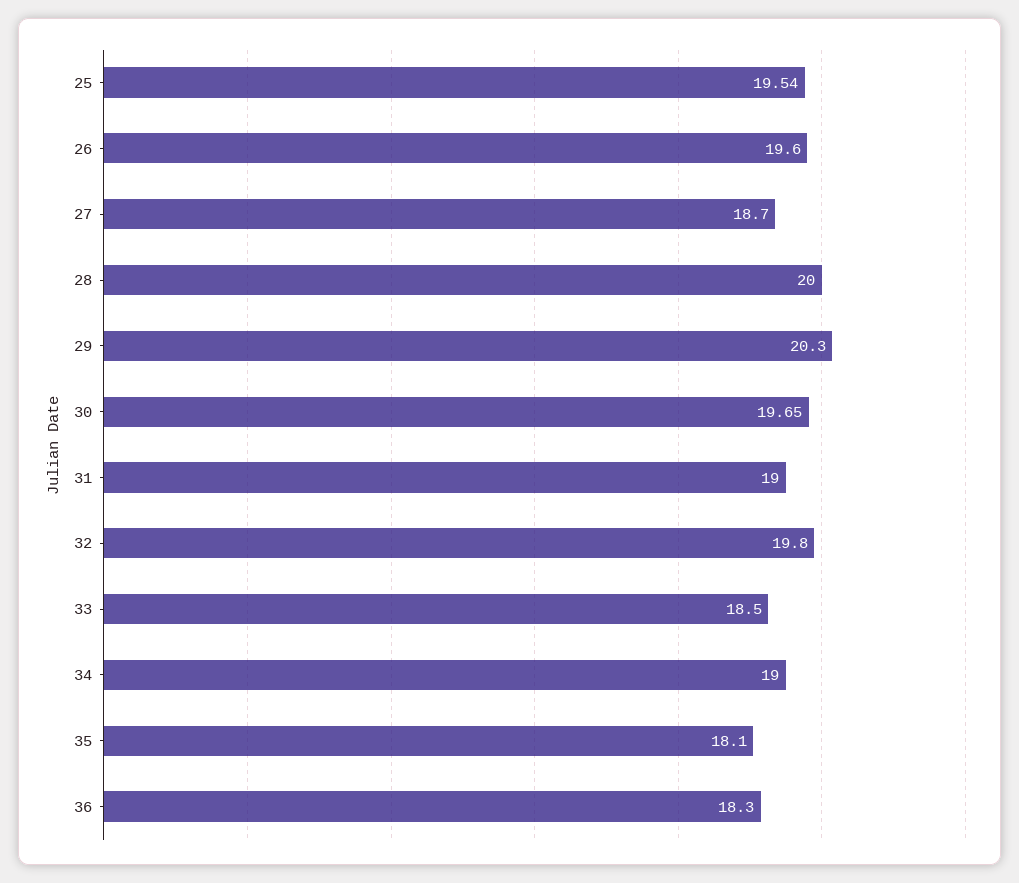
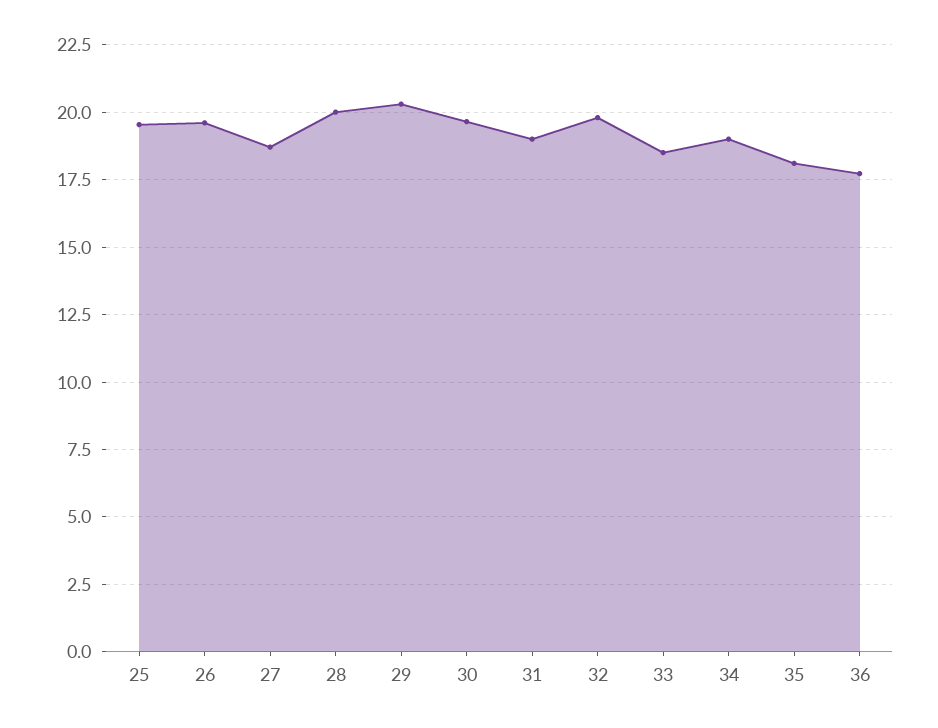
  {
    "25": 19.54,
    "26": 19.6,
    "27": 18.7,
    "28": 20,
    "29": 20.3,
    "30": 19.65,
    "31": 19,
    "32": 19.8,
    "33": 18.5,
    "34": 19,
    "35": 18.1,
-   "36": 18.3
+   "36": 17.75
  }

